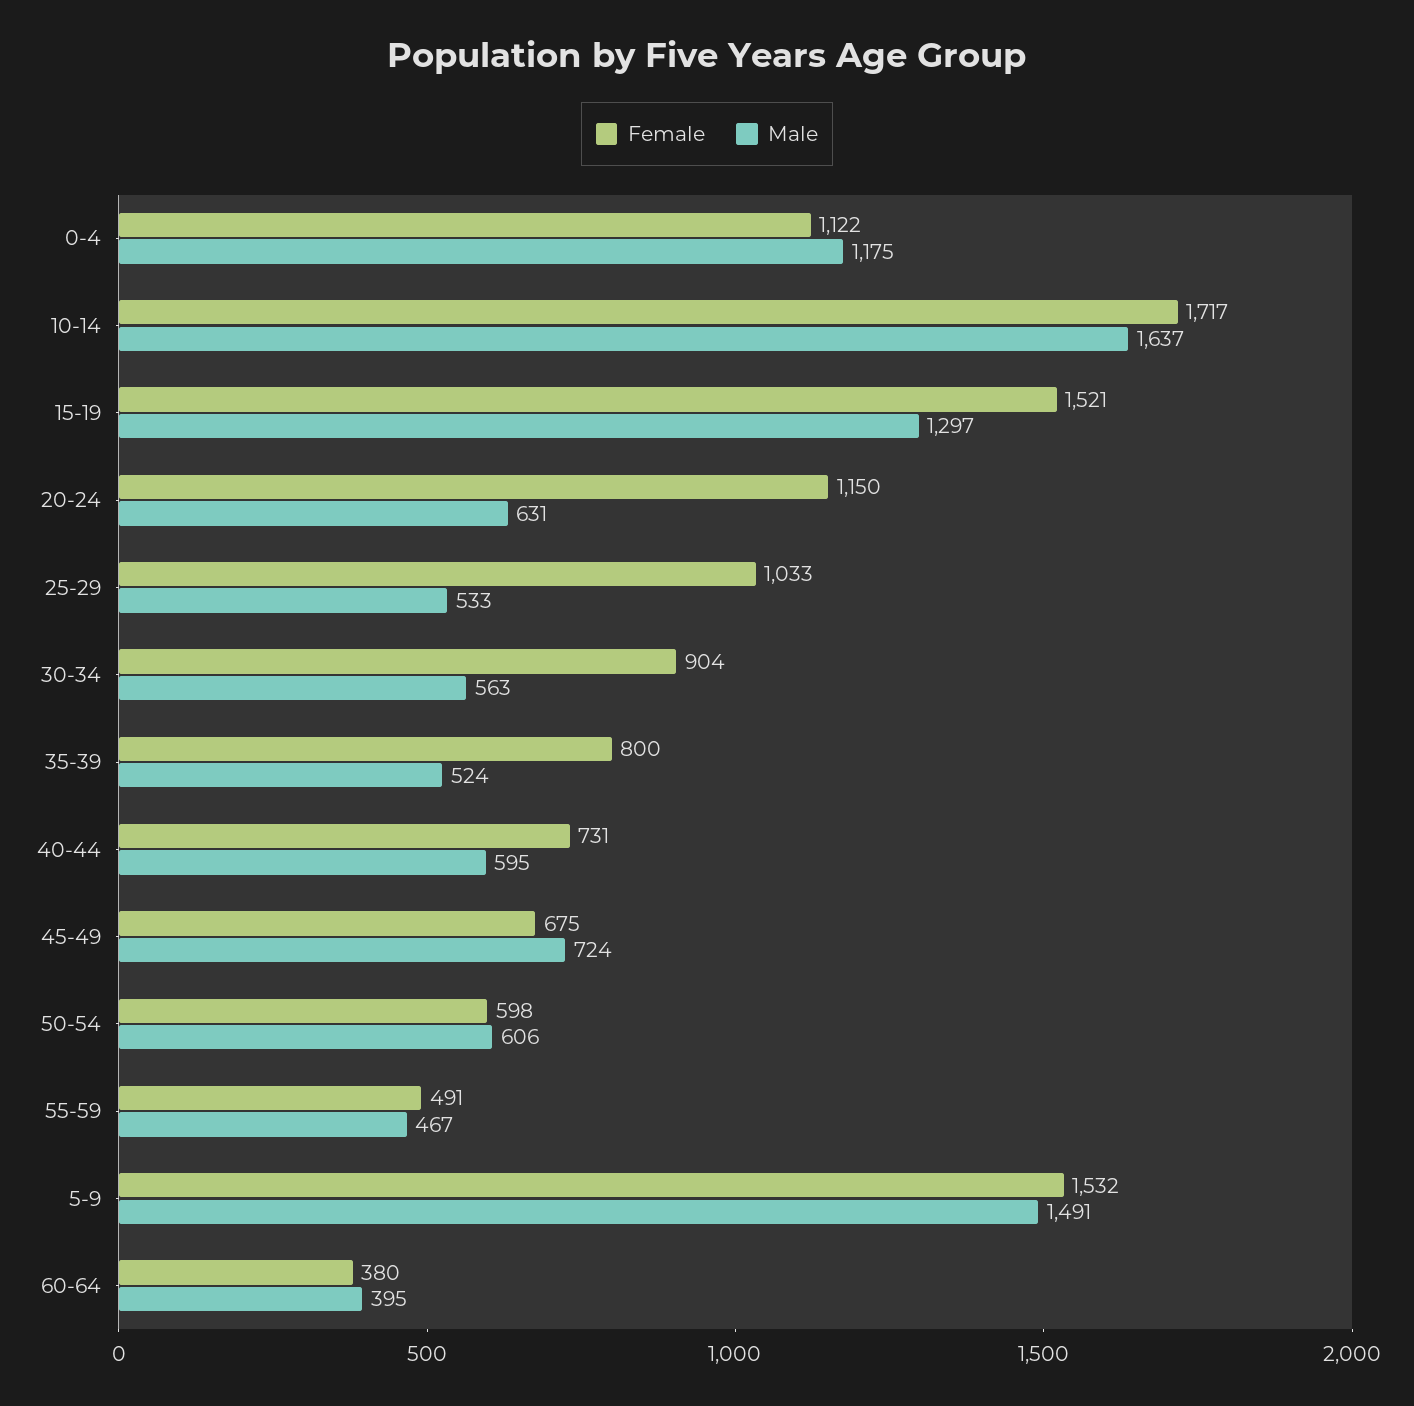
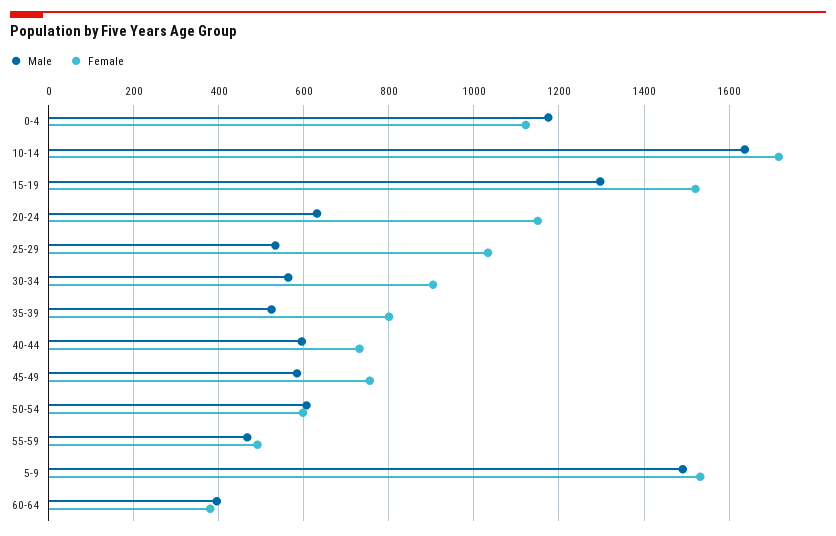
  {
    "Female": {
      "0-4": 1122,
      "10-14": 1717,
      "15-19": 1521,
      "20-24": 1150,
      "25-29": 1033,
      "30-34": 904,
      "35-39": 800,
      "40-44": 731,
-     "45-49": 675,
+     "45-49": 760,
      "50-54": 598,
      "55-59": 491,
      "5-9": 1532,
      "60-64": 380
    },
    "Male": {
      "0-4": 1175,
      "10-14": 1637,
      "15-19": 1297,
      "20-24": 631,
      "25-29": 533,
      "30-34": 563,
      "35-39": 524,
      "40-44": 595,
-     "45-49": 724,
+     "45-49": 580,
      "50-54": 606,
      "55-59": 467,
      "5-9": 1491,
      "60-64": 395
    }
  }

